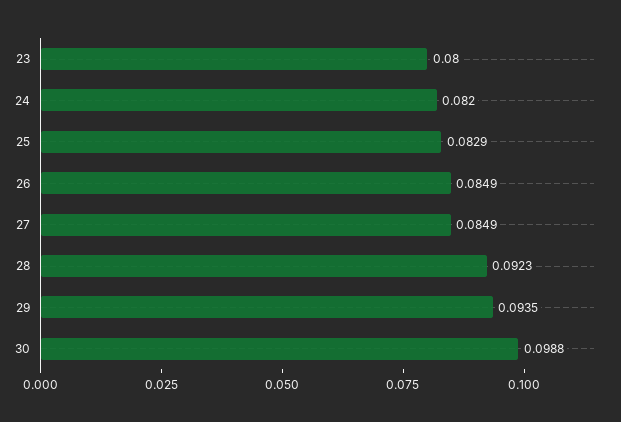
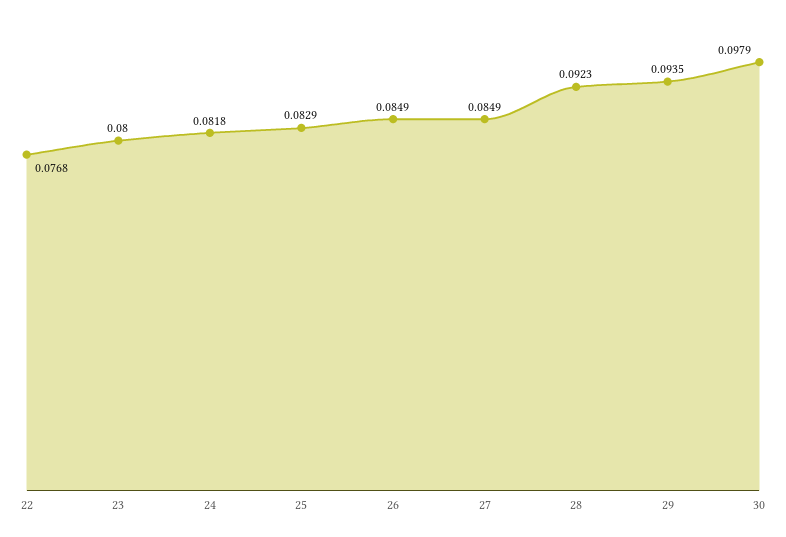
  {
    "23": 0.08,
-   "24": 0.082,
+   "24": 0.0818,
    "25": 0.0829,
    "26": 0.0849,
    "27": 0.0849,
    "28": 0.0923,
    "29": 0.0935,
-   "30": 0.0988
+   "30": 0.0979,
+   "22": 0.0768
  }

